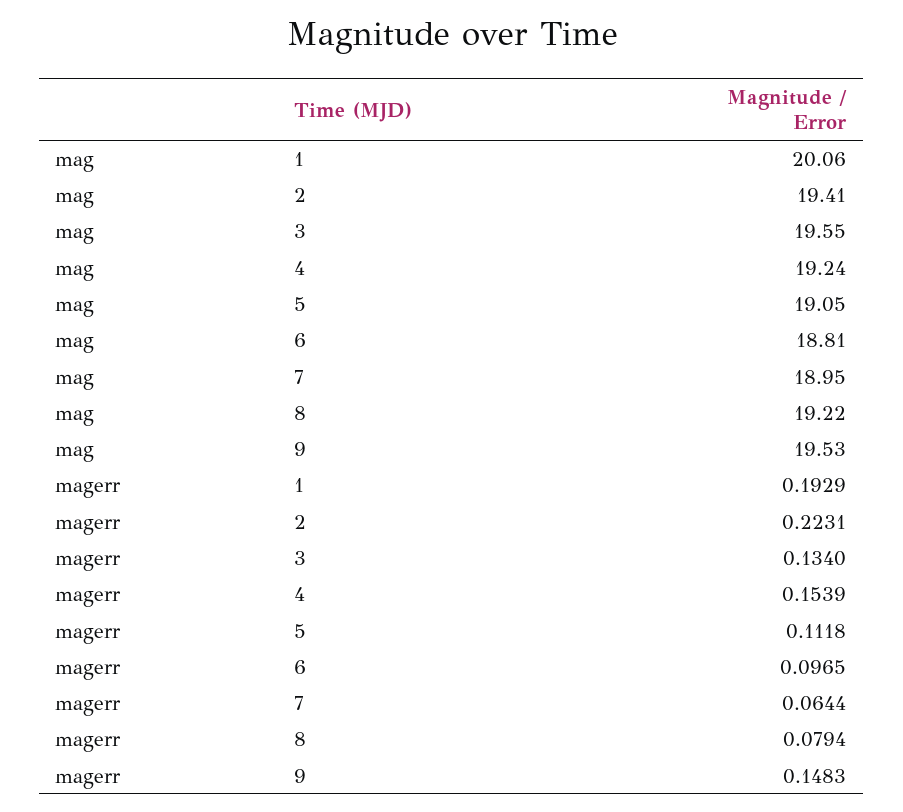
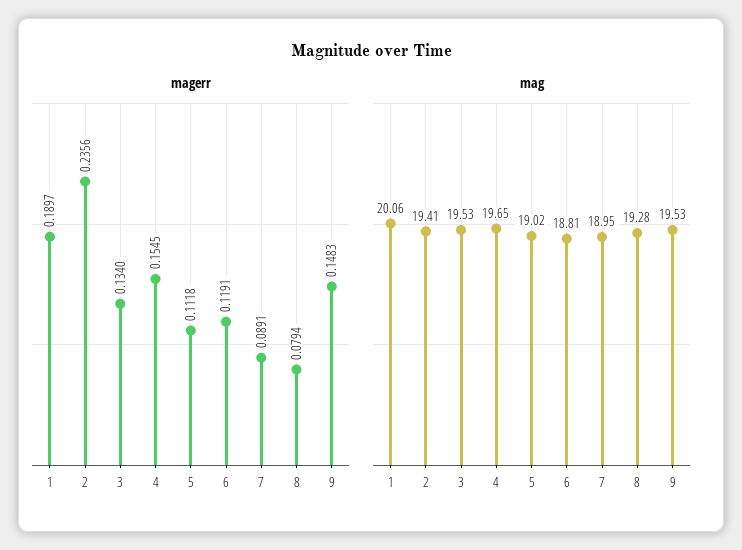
  {
    "mag": {
      "1": 20.06,
      "2": 19.41,
-     "3": 19.55,
+     "3": 19.53,
-     "4": 19.24,
+     "4": 19.65,
-     "5": 19.05,
+     "5": 19.02,
      "6": 18.81,
      "7": 18.95,
-     "8": 19.22,
+     "8": 19.28,
      "9": 19.53
    },
    "magerr": {
-     "1": 0.1929,
+     "1": 0.1897,
-     "2": 0.2231,
+     "2": 0.2356,
      "3": 0.134,
-     "4": 0.1539,
+     "4": 0.1545,
      "5": 0.1118,
-     "6": 0.0965,
+     "6": 0.1191,
-     "7": 0.0644,
+     "7": 0.0891,
      "8": 0.0794,
      "9": 0.1483
    }
  }

